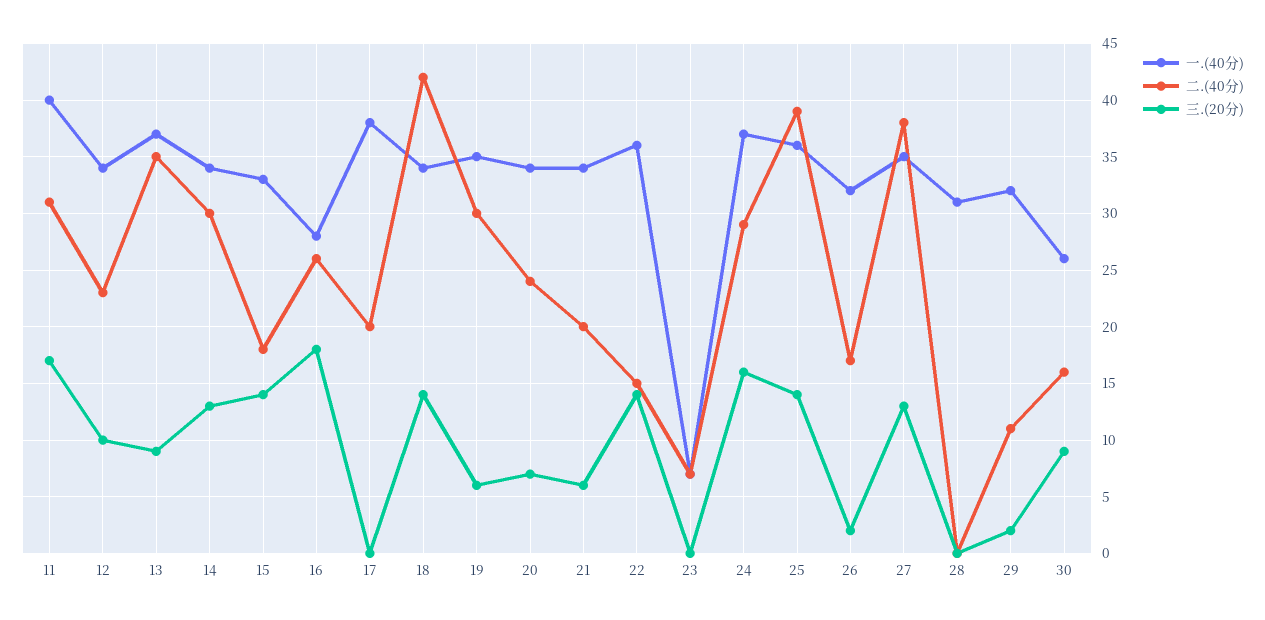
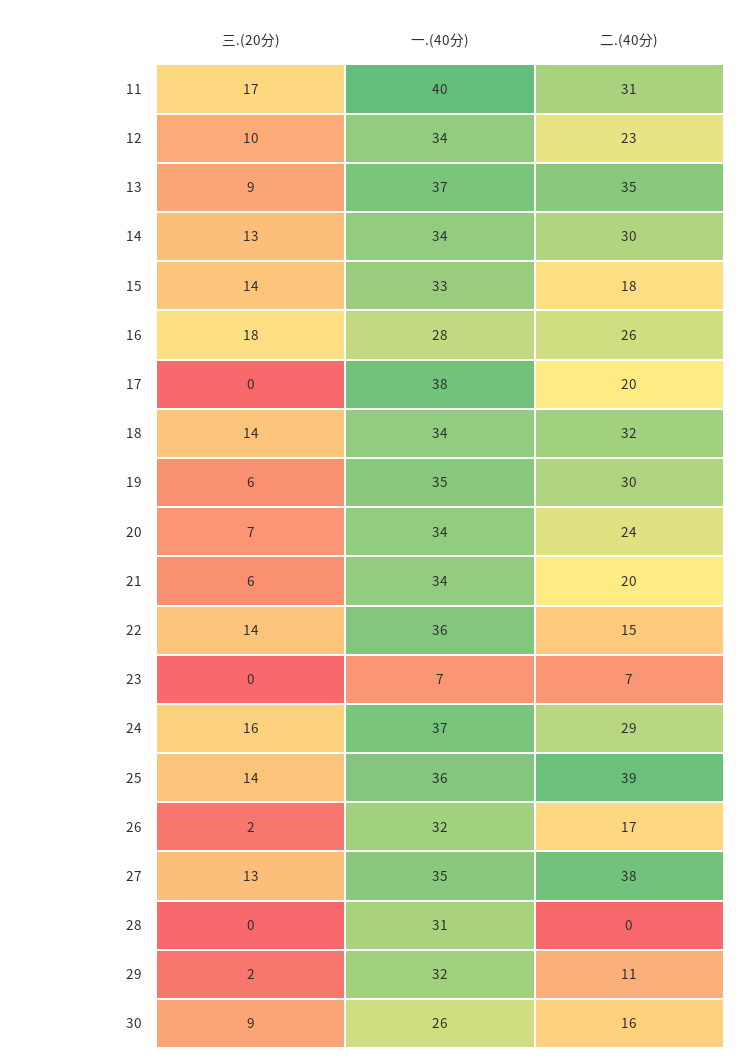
  {
    "一.(40分)": {
      "11": 40,
      "12": 34,
      "13": 37,
      "14": 34,
      "15": 33,
      "16": 28,
      "17": 38,
      "18": 34,
      "19": 35,
      "20": 34,
      "21": 34,
      "22": 36,
      "23": 7,
      "24": 37,
      "25": 36,
      "26": 32,
      "27": 35,
      "28": 31,
      "29": 32,
      "30": 26
    },
    "二.(40分)": {
      "11": 31,
      "12": 23,
      "13": 35,
      "14": 30,
      "15": 18,
      "16": 26,
      "17": 20,
-     "18": 42,
+     "18": 32,
      "19": 30,
      "20": 24,
      "21": 20,
      "22": 15,
      "23": 7,
      "24": 29,
      "25": 39,
      "26": 17,
      "27": 38,
      "28": 0,
      "29": 11,
      "30": 16
    },
    "三.(20分)": {
      "11": 17,
      "12": 10,
      "13": 9,
      "14": 13,
      "15": 14,
      "16": 18,
      "17": 0,
      "18": 14,
      "19": 6,
      "20": 7,
      "21": 6,
      "22": 14,
      "23": 0,
      "24": 16,
      "25": 14,
      "26": 2,
      "27": 13,
      "28": 0,
      "29": 2,
      "30": 9
    }
  }

